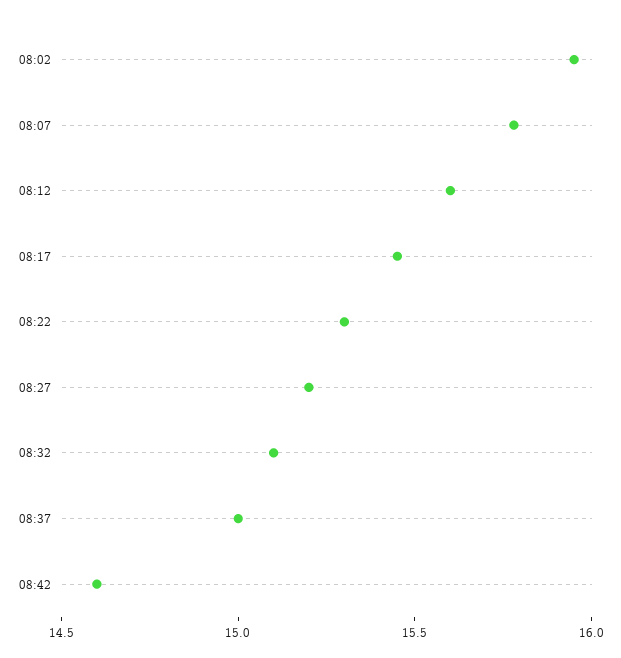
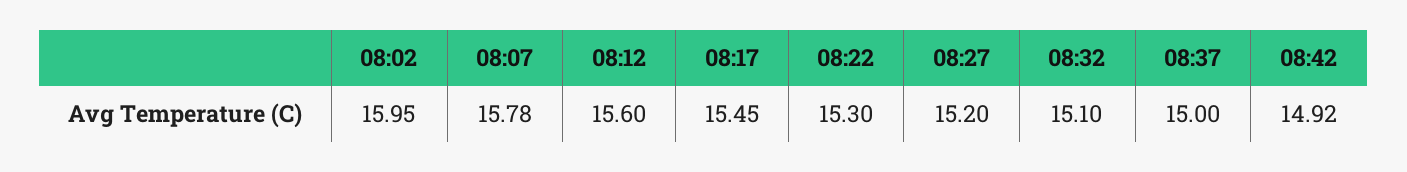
  {
    "08:02": 15.95,
    "08:07": 15.78,
    "08:12": 15.6,
    "08:17": 15.45,
    "08:22": 15.3,
    "08:27": 15.2,
    "08:32": 15.1,
    "08:37": 15,
-   "08:42": 14.6
+   "08:42": 14.92
  }

